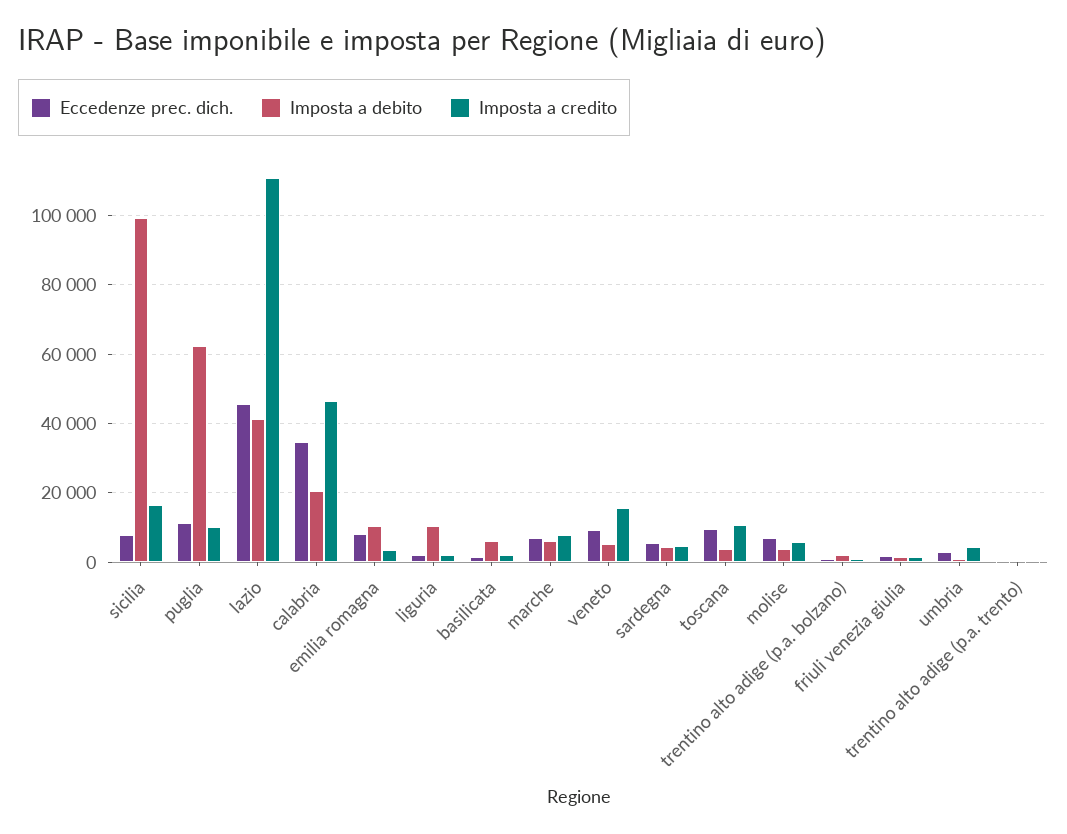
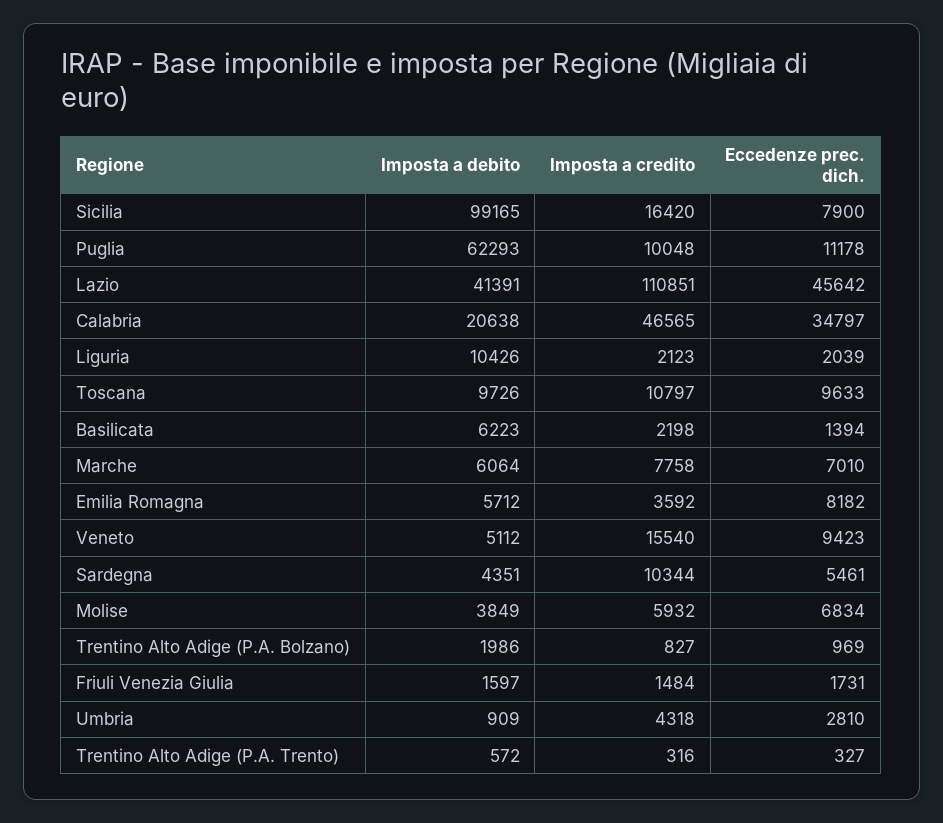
  {
    "Eccedenze prec. dich.": {
      "sicilia": 7900,
      "puglia": 11178,
      "lazio": 45642,
      "calabria": 34797,
      "emilia romagna": 8182,
      "liguria": 2039,
      "basilicata": 1394,
      "marche": 7010,
      "veneto": 9423,
      "sardegna": 5461,
      "toscana": 9633,
      "molise": 6834,
      "trentino alto adige (p.a. bolzano)": 969,
      "friuli venezia giulia": 1731,
      "umbria": 2810,
      "trentino alto adige (p.a. trento)": 327
    },
    "Imposta a debito": {
      "sicilia": 99165,
      "puglia": 62293,
      "lazio": 41391,
      "calabria": 20638,
-     "emilia romagna": 10000,
+     "emilia romagna": 5712,
      "liguria": 10426,
      "basilicata": 6223,
      "marche": 6064,
      "veneto": 5112,
      "sardegna": 4351,
-     "toscana": 4000,
+     "toscana": 9726,
      "molise": 3849,
      "trentino alto adige (p.a. bolzano)": 1986,
      "friuli venezia giulia": 1597,
      "umbria": 909,
      "trentino alto adige (p.a. trento)": 572
    },
    "Imposta a credito": {
      "sicilia": 16420,
      "puglia": 10048,
      "lazio": 110851,
      "calabria": 46565,
      "emilia romagna": 3592,
      "liguria": 2123,
      "basilicata": 2198,
      "marche": 7758,
      "veneto": 15540,
-     "sardegna": 4000,
+     "sardegna": 10344,
      "toscana": 10797,
      "molise": 5932,
      "trentino alto adige (p.a. bolzano)": 827,
      "friuli venezia giulia": 1484,
      "umbria": 4318,
      "trentino alto adige (p.a. trento)": 316
    }
  }

